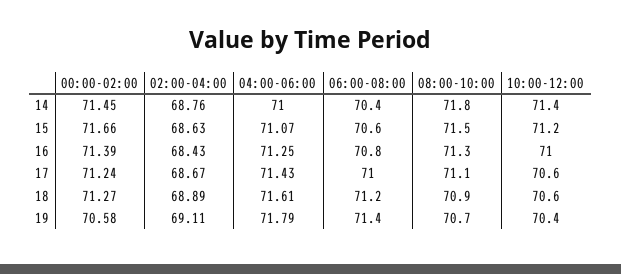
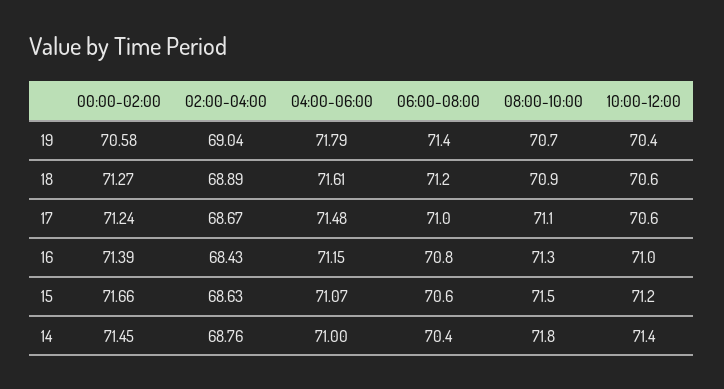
  {
    "00:00-02:00": {
      "14": 71.45,
      "15": 71.66,
      "16": 71.39,
      "17": 71.24,
      "18": 71.27,
      "19": 70.58
    },
    "02:00-04:00": {
      "14": 68.76,
      "15": 68.63,
      "16": 68.43,
      "17": 68.67,
      "18": 68.89,
-     "19": 69.11
+     "19": 69.04
    },
    "04:00-06:00": {
      "14": 71,
      "15": 71.07,
-     "16": 71.25,
+     "16": 71.15,
-     "17": 71.43,
+     "17": 71.48,
      "18": 71.61,
      "19": 71.79
    },
    "06:00-08:00": {
      "14": 70.4,
      "15": 70.6,
      "16": 70.8,
      "17": 71,
      "18": 71.2,
      "19": 71.4
    },
    "08:00-10:00": {
      "14": 71.8,
      "15": 71.5,
      "16": 71.3,
      "17": 71.1,
      "18": 70.9,
      "19": 70.7
    },
    "10:00-12:00": {
      "14": 71.4,
      "15": 71.2,
      "16": 71,
      "17": 70.6,
      "18": 70.6,
      "19": 70.4
    }
  }

